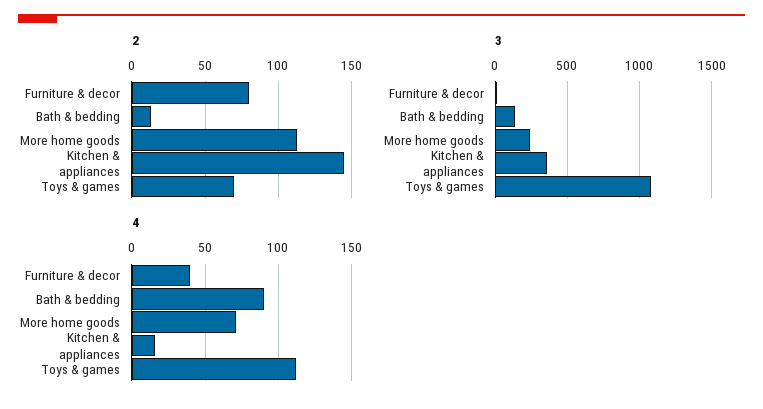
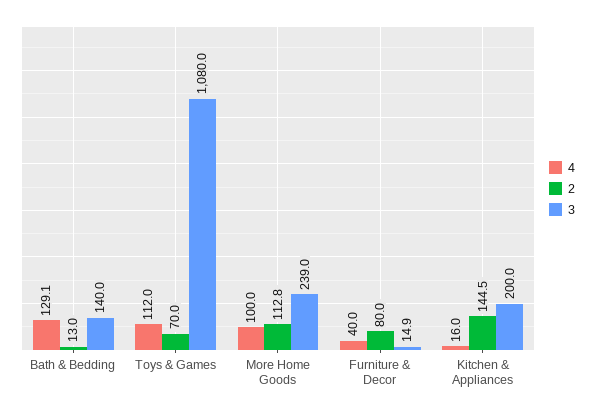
  {
    "2": {
      "Furniture & decor": 80,
      "Bath & bedding": 13,
      "More home goods": 112.8,
      "Kitchen & appliances": 144.5,
      "Toys & games": 70
    },
    "3": {
      "Furniture & decor": 14.9,
      "Bath & bedding": 140,
      "More home goods": 239,
-     "Kitchen & appliances": 350,
+     "Kitchen & appliances": 200,
      "Toys & games": 1080
    },
    "4": {
      "Furniture & decor": 40,
-     "Bath & bedding": 90,
+     "Bath & bedding": 129.1,
-     "More home goods": 70,
+     "More home goods": 100,
      "Kitchen & appliances": 16,
      "Toys & games": 112
    }
  }

